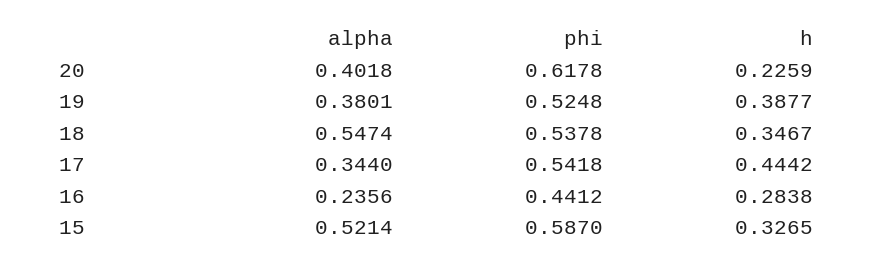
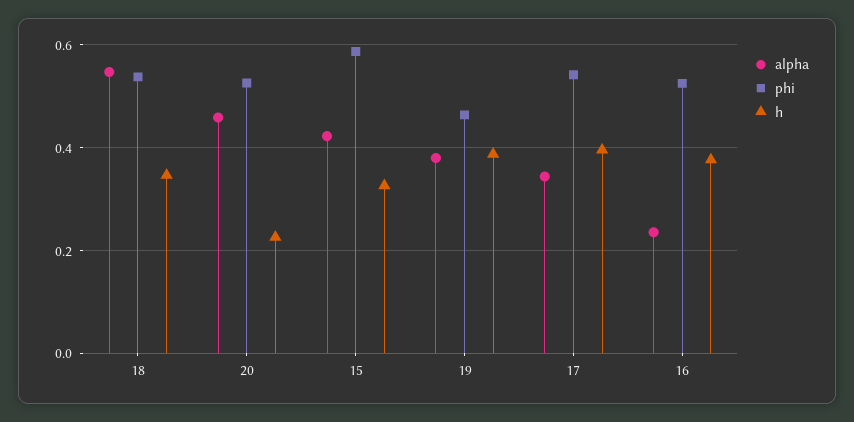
  {
    "alpha": {
-     "20": 0.4018,
+     "20": 0.46,
      "19": 0.3801,
      "18": 0.5474,
      "17": 0.344,
      "16": 0.2356,
-     "15": 0.5214
+     "15": 0.42
    },
    "phi": {
-     "20": 0.6178,
+     "20": 0.52,
-     "19": 0.5248,
+     "19": 0.46,
      "18": 0.5378,
      "17": 0.5418,
-     "16": 0.4412,
+     "16": 0.52,
      "15": 0.587
    },
    "h": {
      "20": 0.2259,
      "19": 0.3877,
      "18": 0.3467,
-     "17": 0.4442,
+     "17": 0.4,
-     "16": 0.2838,
+     "16": 0.38,
      "15": 0.3265
    }
  }

